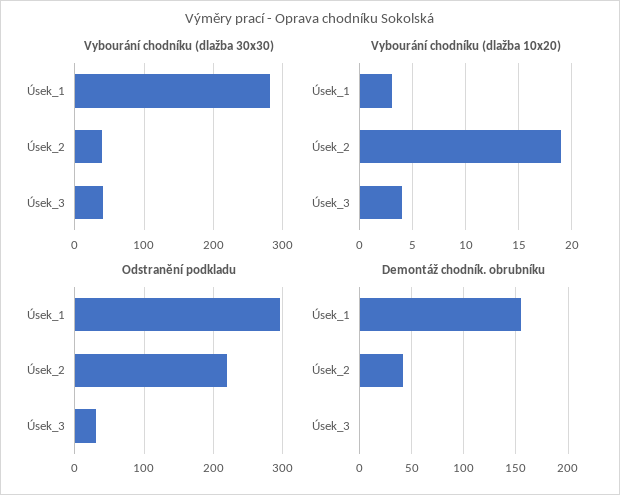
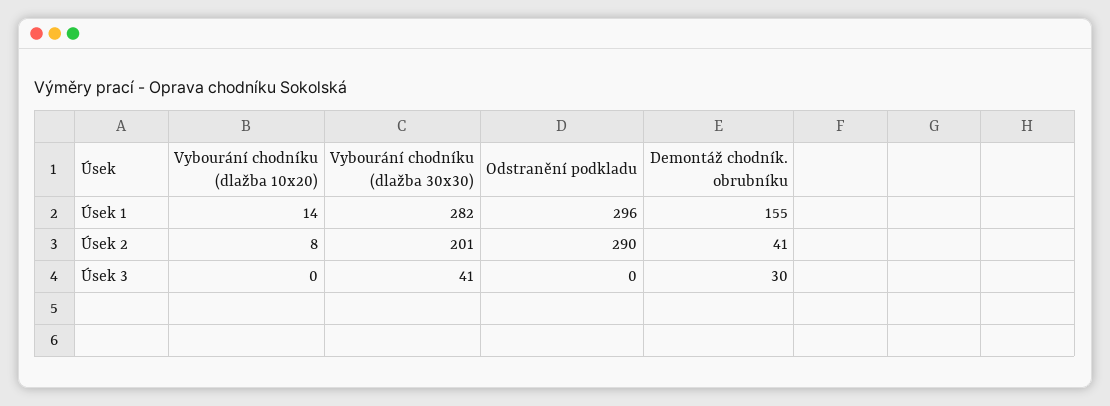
  {
    "Vybourání chodníku (dlažba 30x30)": {
      "Úsek_1": 282,
-     "Úsek_2": 40,
+     "Úsek_2": 201,
      "Úsek_3": 41
    },
    "Vybourání chodníku (dlažba 10x20)": {
-     "Úsek_1": 3,
+     "Úsek_1": 14,
-     "Úsek_2": 19,
+     "Úsek_2": 8,
-     "Úsek_3": 4
+     "Úsek_3": 0
    },
    "Odstranění podkladu": {
      "Úsek_1": 296,
-     "Úsek_2": 220,
+     "Úsek_2": 290,
-     "Úsek_3": 30
+     "Úsek_3": 0
    },
    "Demontáž chodník. obrubníku": {
      "Úsek_1": 155,
      "Úsek_2": 41,
-     "Úsek_3": 0
+     "Úsek_3": 30
    }
  }

